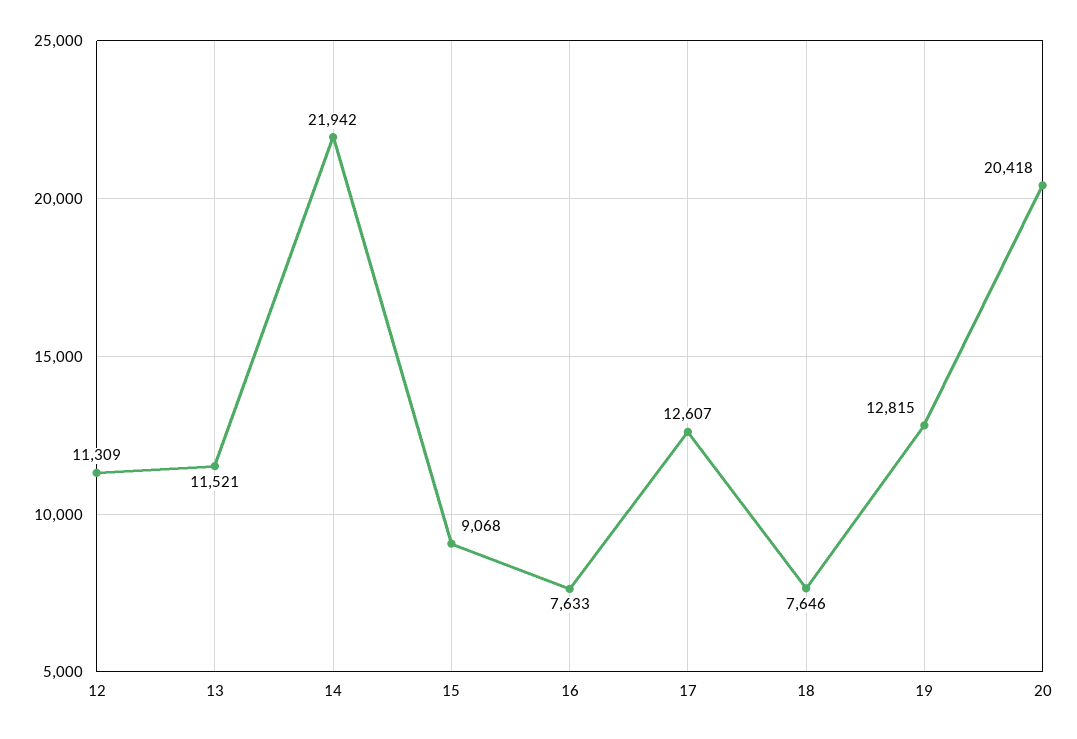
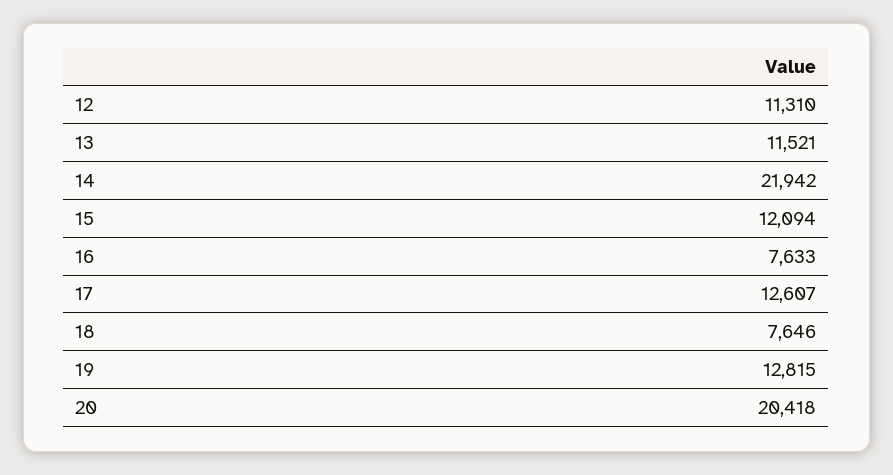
  {
-   "12": 11309,
+   "12": 11310,
    "13": 11521,
    "14": 21942,
-   "15": 9068,
+   "15": 12094,
    "16": 7633,
    "17": 12607,
    "18": 7646,
    "19": 12815,
    "20": 20418
  }

